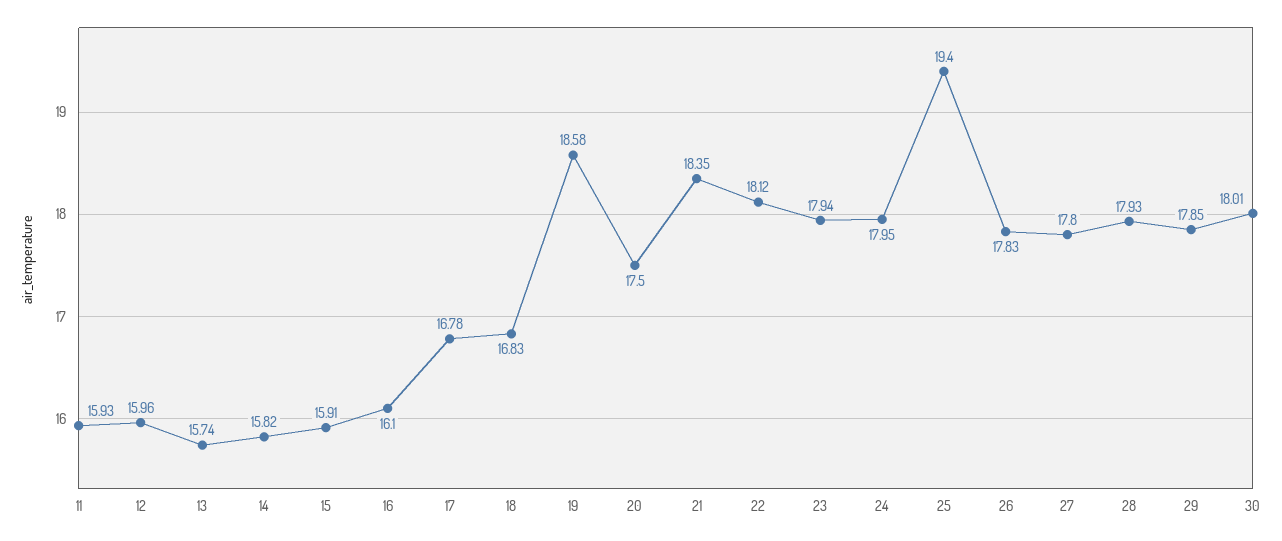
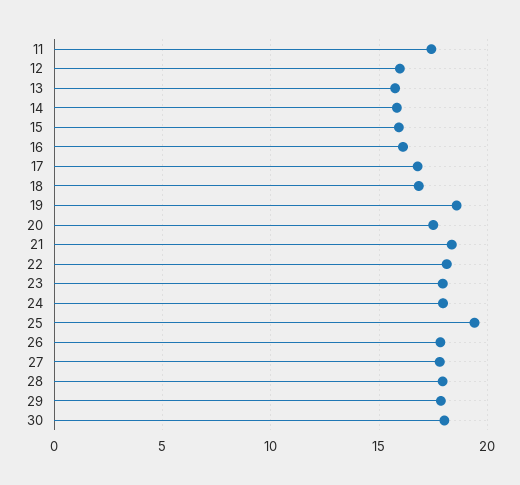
  {
-   "11": 15.93,
+   "11": 17.5,
    "12": 15.96,
    "13": 15.74,
    "14": 15.82,
    "15": 15.91,
    "16": 16.1,
    "17": 16.78,
    "18": 16.83,
    "19": 18.58,
    "20": 17.5,
    "21": 18.35,
    "22": 18.12,
    "23": 17.94,
    "24": 17.95,
    "25": 19.4,
    "26": 17.83,
    "27": 17.8,
    "28": 17.93,
    "29": 17.85,
    "30": 18.01
  }

